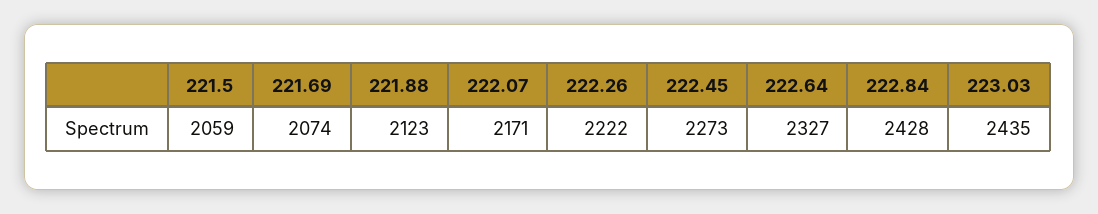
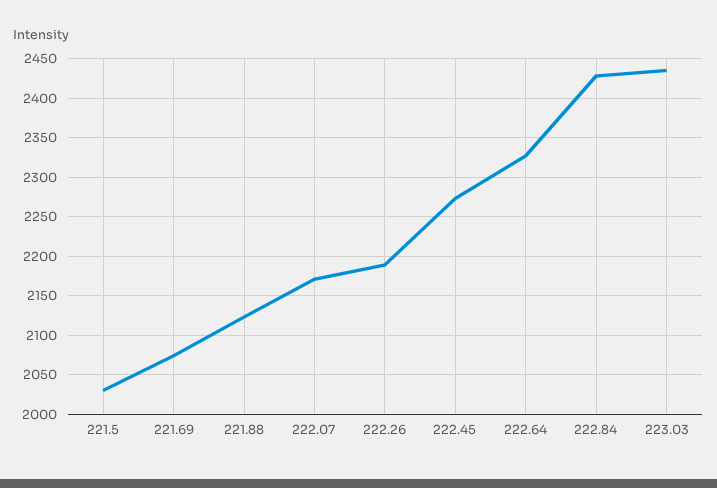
  {
-   "221.5": 2059,
+   "221.5": 2030,
    "221.69": 2074,
    "221.88": 2123,
    "222.07": 2171,
-   "222.26": 2222,
+   "222.26": 2190,
    "222.45": 2273,
    "222.64": 2327,
    "222.84": 2428,
    "223.03": 2435
  }

